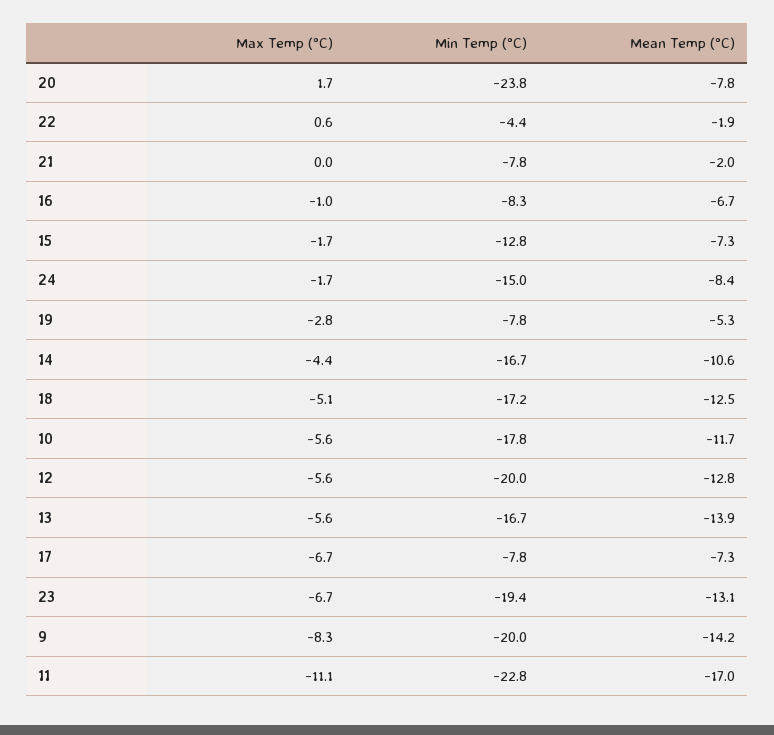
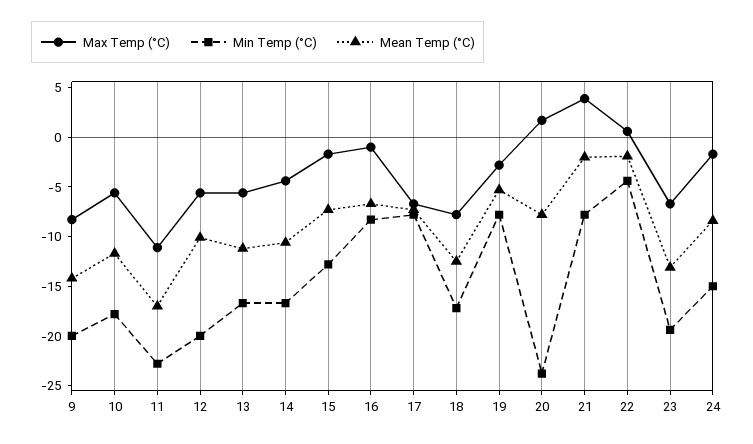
  {
    "Max Temp (°C)": {
      "20": 1.7,
      "22": 0.6,
-     "21": 0,
+     "21": 4,
      "16": -1,
      "15": -1.7,
      "24": -1.7,
      "19": -2.8,
      "14": -4.4,
-     "18": -5.1,
+     "18": -8,
      "10": -5.6,
      "12": -5.6,
      "13": -5.6,
      "17": -6.7,
      "23": -6.7,
      "9": -8.3,
      "11": -11.1
    },
    "Min Temp (°C)": {
      "20": -23.8,
      "22": -4.4,
      "21": -7.8,
      "16": -8.3,
      "15": -12.8,
      "24": -15,
      "19": -7.8,
      "14": -16.7,
      "18": -17.2,
      "10": -17.8,
      "12": -20,
      "13": -16.7,
      "17": -7.8,
      "23": -19.4,
      "9": -20,
      "11": -22.8
    },
    "Mean Temp (°C)": {
      "20": -7.8,
      "22": -1.9,
      "21": -2,
      "16": -6.7,
      "15": -7.3,
      "24": -8.4,
      "19": -5.3,
      "14": -10.6,
      "18": -12.5,
      "10": -11.7,
-     "12": -12.8,
+     "12": -10,
-     "13": -13.9,
+     "13": -11,
      "17": -7.3,
      "23": -13.1,
      "9": -14.2,
      "11": -17
    }
  }

